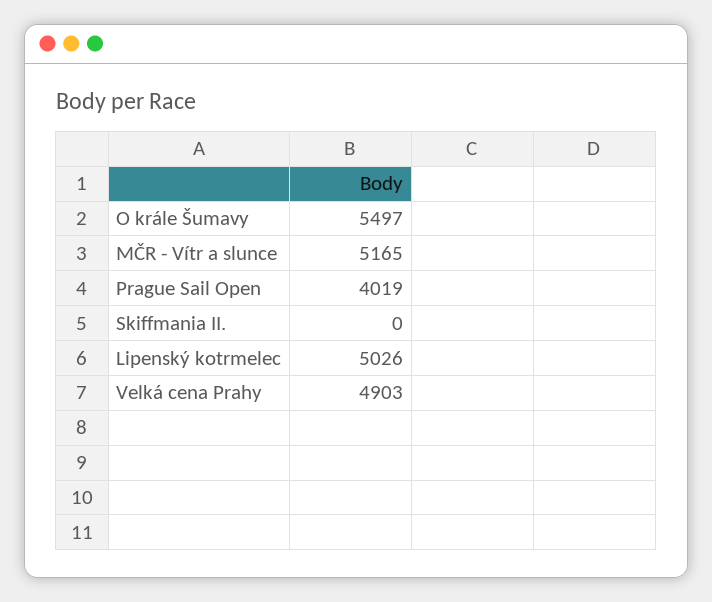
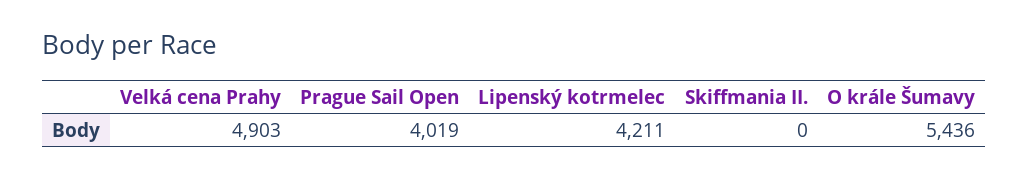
  {
-   "O krále Šumavy": 5497,
+   "O krále Šumavy": 5436,
-   "MČR - Vítr a slunce": 5165,
    "Prague Sail Open": 4019,
    "Skiffmania II.": 0,
-   "Lipenský kotrmelec": 5026,
+   "Lipenský kotrmelec": 4211,
    "Velká cena Prahy": 4903
  }

